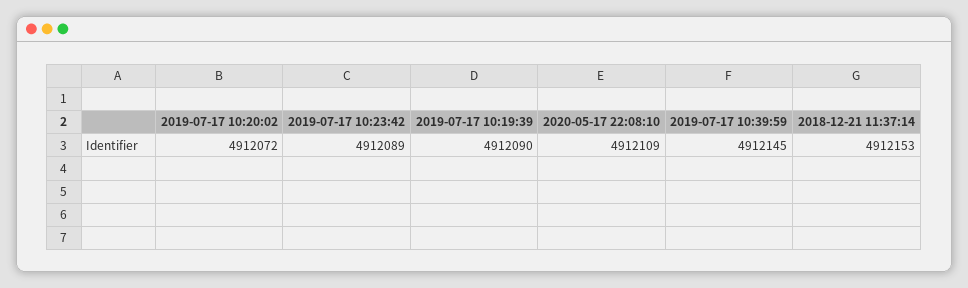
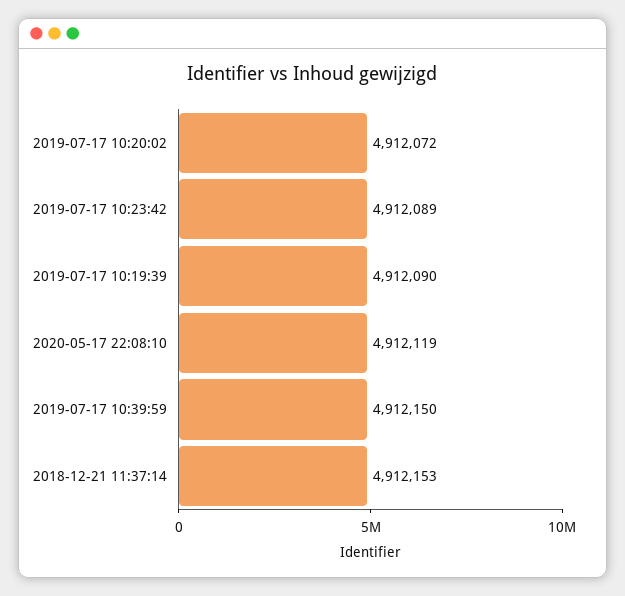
  {
    "2019-07-17 10:20:02": 4912072,
    "2019-07-17 10:23:42": 4912089,
    "2019-07-17 10:19:39": 4912090,
-   "2020-05-17 22:08:10": 4912109,
+   "2020-05-17 22:08:10": 4912119,
-   "2019-07-17 10:39:59": 4912145,
+   "2019-07-17 10:39:59": 4912150,
    "2018-12-21 11:37:14": 4912153
  }

